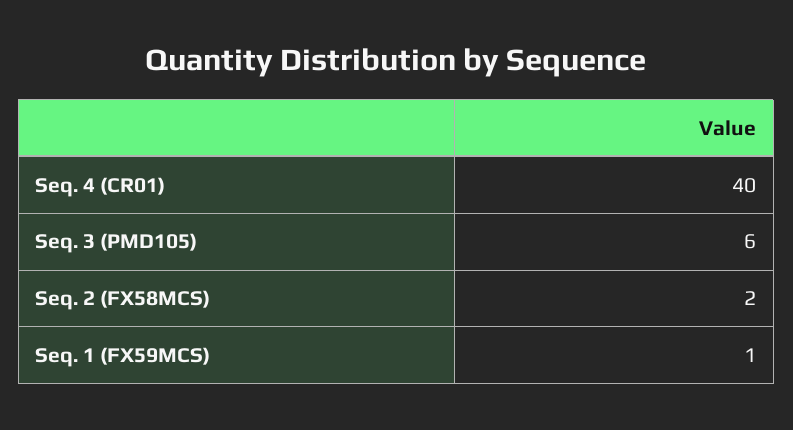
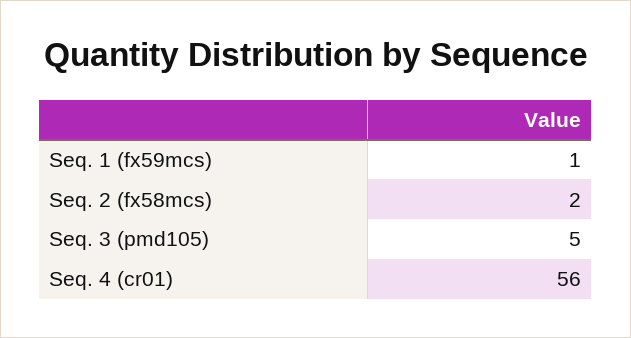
  {
-   "Seq. 4 (CR01)": 40,
+   "Seq. 4 (CR01)": 56,
-   "Seq. 3 (PMD105)": 6,
+   "Seq. 3 (PMD105)": 5,
    "Seq. 2 (FX58MCS)": 2,
    "Seq. 1 (FX59MCS)": 1
  }

